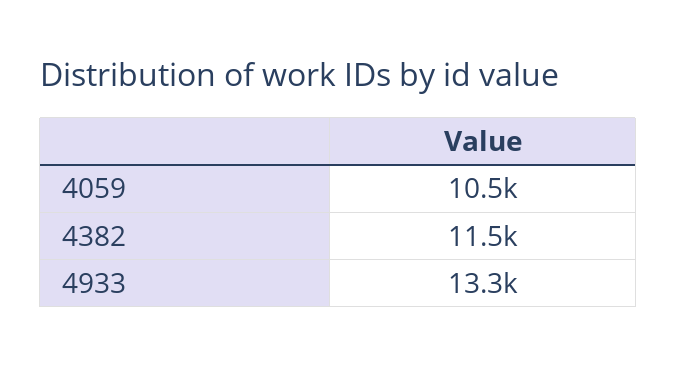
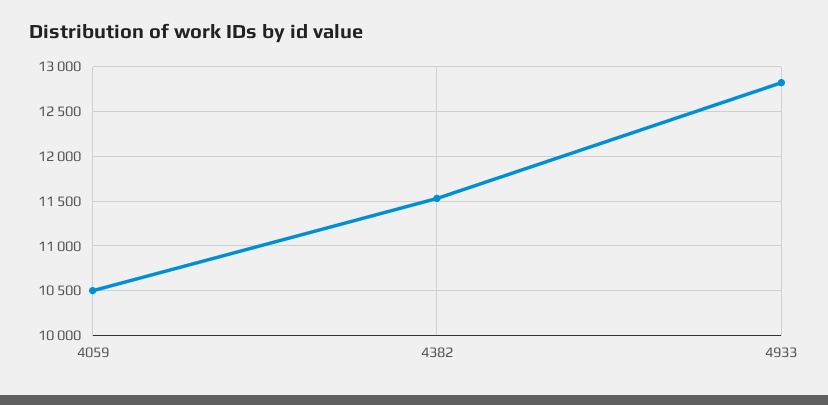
  {
    "4059": 10500,
    "4382": 11500,
-   "4933": 13300
+   "4933": 12800
  }

